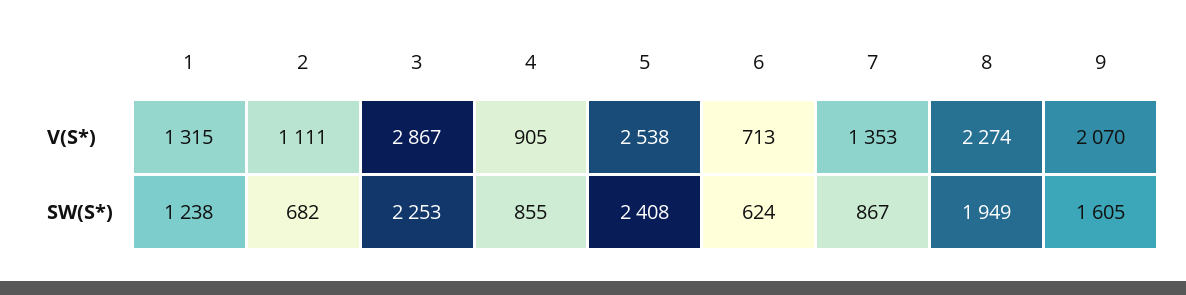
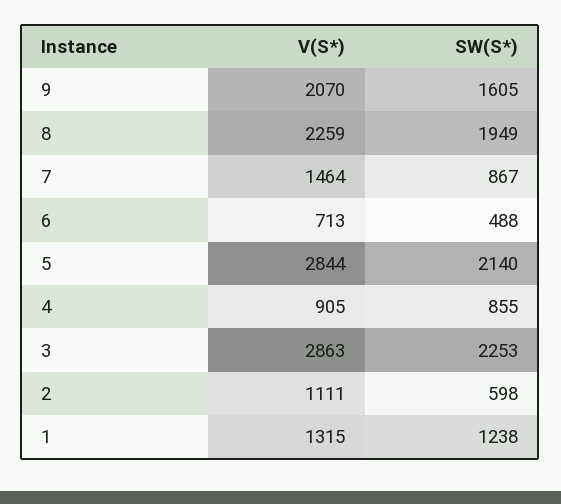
  {
    "1": {
      "V(S*)": 1315,
      "SW(S*)": 1238
    },
    "2": {
      "V(S*)": 1111,
-     "SW(S*)": 682
+     "SW(S*)": 598
    },
    "3": {
-     "V(S*)": 2867,
+     "V(S*)": 2863,
      "SW(S*)": 2253
    },
    "4": {
      "V(S*)": 905,
      "SW(S*)": 855
    },
    "5": {
-     "V(S*)": 2538,
+     "V(S*)": 2844,
-     "SW(S*)": 2408
+     "SW(S*)": 2140
    },
    "6": {
      "V(S*)": 713,
-     "SW(S*)": 624
+     "SW(S*)": 488
    },
    "7": {
-     "V(S*)": 1353,
+     "V(S*)": 1464,
      "SW(S*)": 867
    },
    "8": {
-     "V(S*)": 2274,
+     "V(S*)": 2259,
      "SW(S*)": 1949
    },
    "9": {
      "V(S*)": 2070,
      "SW(S*)": 1605
    }
  }

